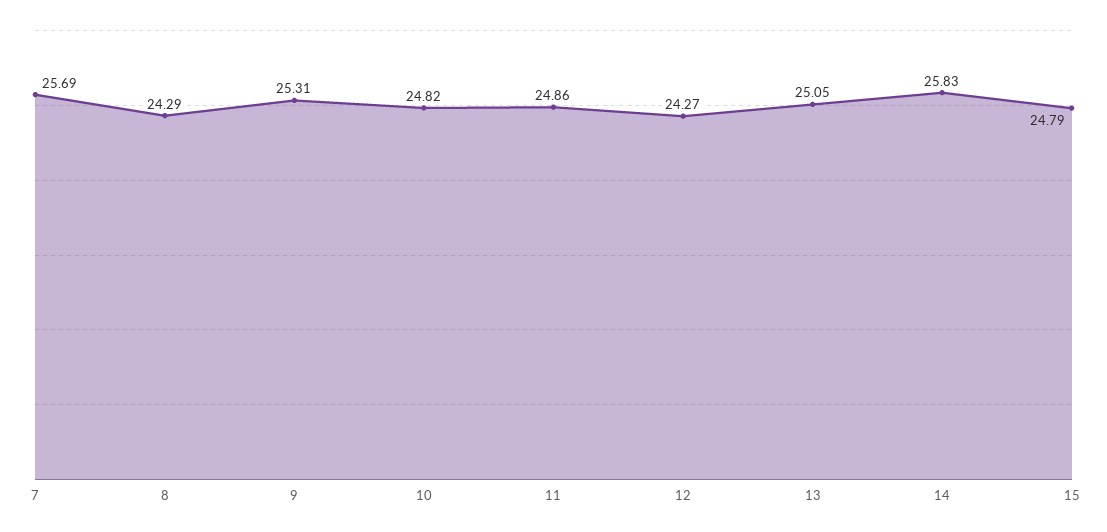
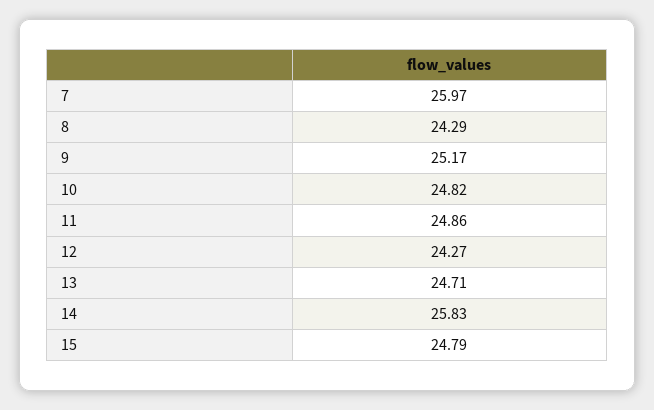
  {
-   "7": 25.69,
+   "7": 25.97,
    "8": 24.29,
-   "9": 25.31,
+   "9": 25.17,
    "10": 24.82,
    "11": 24.86,
    "12": 24.27,
-   "13": 25.05,
+   "13": 24.71,
    "14": 25.83,
    "15": 24.79
  }

